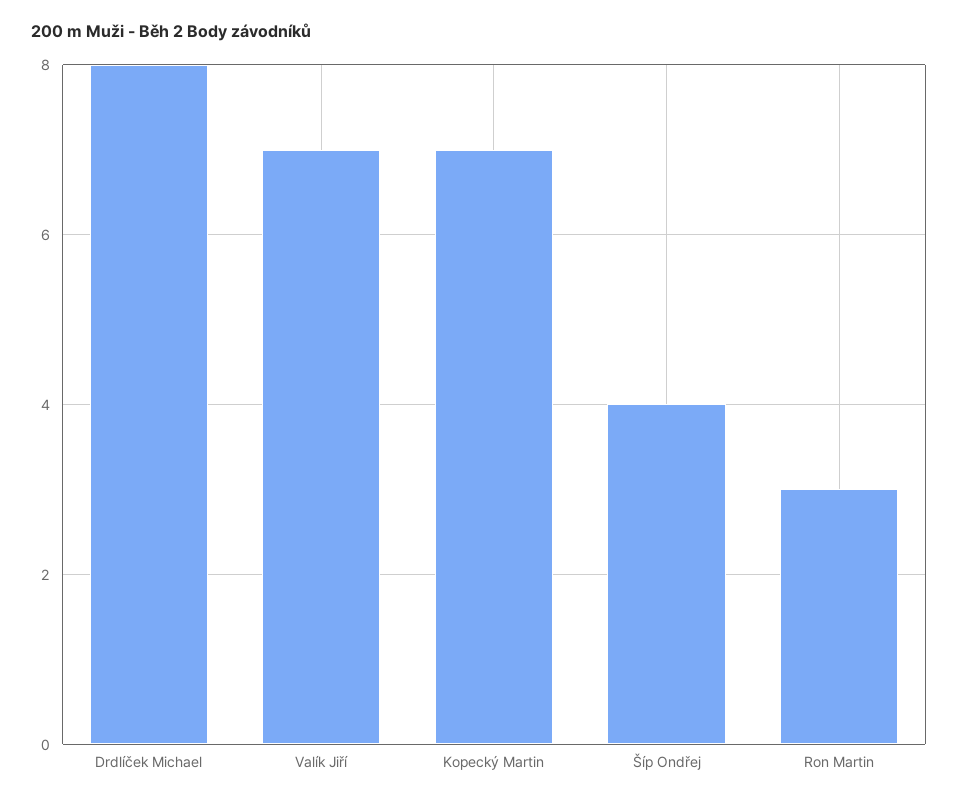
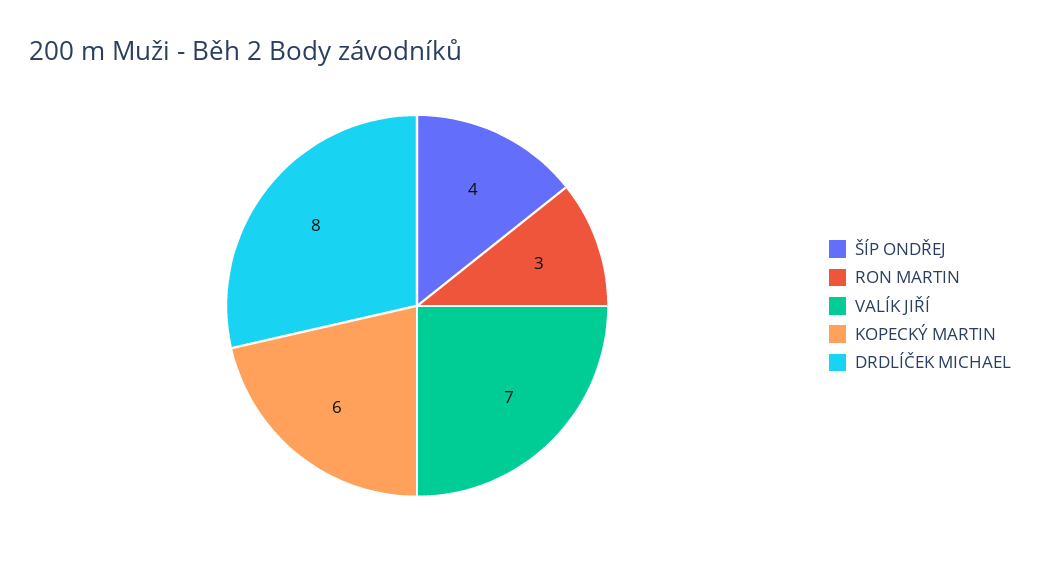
  {
    "Drdlíček Michael": 8,
    "Valík Jiří": 7,
-   "Kopecký Martin": 7,
+   "Kopecký Martin": 6,
    "Šíp Ondřej": 4,
    "Ron Martin": 3
  }

